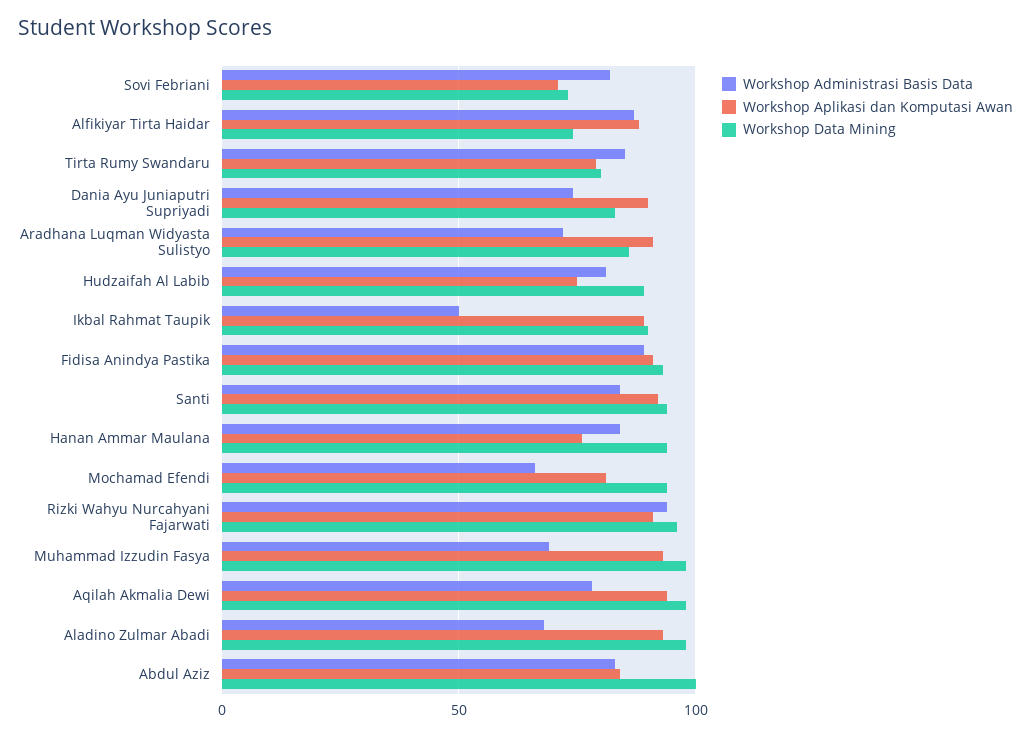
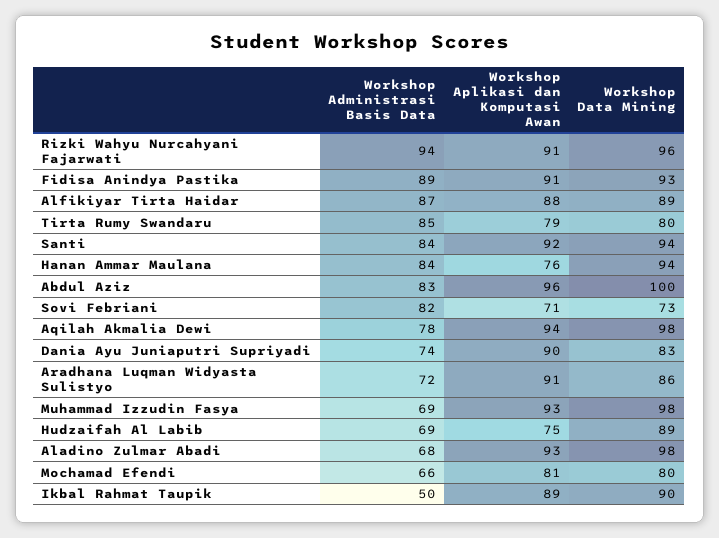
  {
    "Workshop Administrasi Basis Data": {
      "Sovi Febriani": 82,
      "Alfikiyar Tirta Haidar": 87,
      "Tirta Rumy Swandaru": 85,
      "Dania Ayu Juniaputri Supriyadi": 74,
      "Aradhana Luqman Widyasta Sulistyo": 72,
-     "Hudzaifah Al Labib": 80,
+     "Hudzaifah Al Labib": 69,
      "Ikbal Rahmat Taupik": 50,
      "Fidisa Anindya Pastika": 89,
      "Santi": 84,
      "Hanan Ammar Maulana": 84,
      "Mochamad Efendi": 66,
      "Rizki Wahyu Nurcahyani Fajarwati": 94,
      "Muhammad Izzudin Fasya": 69,
      "Aqilah Akmalia Dewi": 78,
      "Aladino Zulmar Abadi": 68,
      "Abdul Aziz": 83
    },
    "Workshop Aplikasi dan Komputasi Awan": {
      "Sovi Febriani": 71,
      "Alfikiyar Tirta Haidar": 88,
      "Tirta Rumy Swandaru": 79,
      "Dania Ayu Juniaputri Supriyadi": 90,
      "Aradhana Luqman Widyasta Sulistyo": 91,
      "Hudzaifah Al Labib": 75,
      "Ikbal Rahmat Taupik": 89,
      "Fidisa Anindya Pastika": 91,
      "Santi": 92,
      "Hanan Ammar Maulana": 76,
      "Mochamad Efendi": 81,
      "Rizki Wahyu Nurcahyani Fajarwati": 91,
      "Muhammad Izzudin Fasya": 93,
      "Aqilah Akmalia Dewi": 94,
      "Aladino Zulmar Abadi": 93,
-     "Abdul Aziz": 85
+     "Abdul Aziz": 96
    },
    "Workshop Data Mining": {
      "Sovi Febriani": 73,
-     "Alfikiyar Tirta Haidar": 75,
+     "Alfikiyar Tirta Haidar": 89,
      "Tirta Rumy Swandaru": 80,
      "Dania Ayu Juniaputri Supriyadi": 83,
      "Aradhana Luqman Widyasta Sulistyo": 86,
      "Hudzaifah Al Labib": 89,
      "Ikbal Rahmat Taupik": 90,
      "Fidisa Anindya Pastika": 93,
      "Santi": 94,
      "Hanan Ammar Maulana": 94,
-     "Mochamad Efendi": 95,
+     "Mochamad Efendi": 80,
      "Rizki Wahyu Nurcahyani Fajarwati": 96,
      "Muhammad Izzudin Fasya": 98,
      "Aqilah Akmalia Dewi": 98,
      "Aladino Zulmar Abadi": 98,
      "Abdul Aziz": 100
    }
  }

